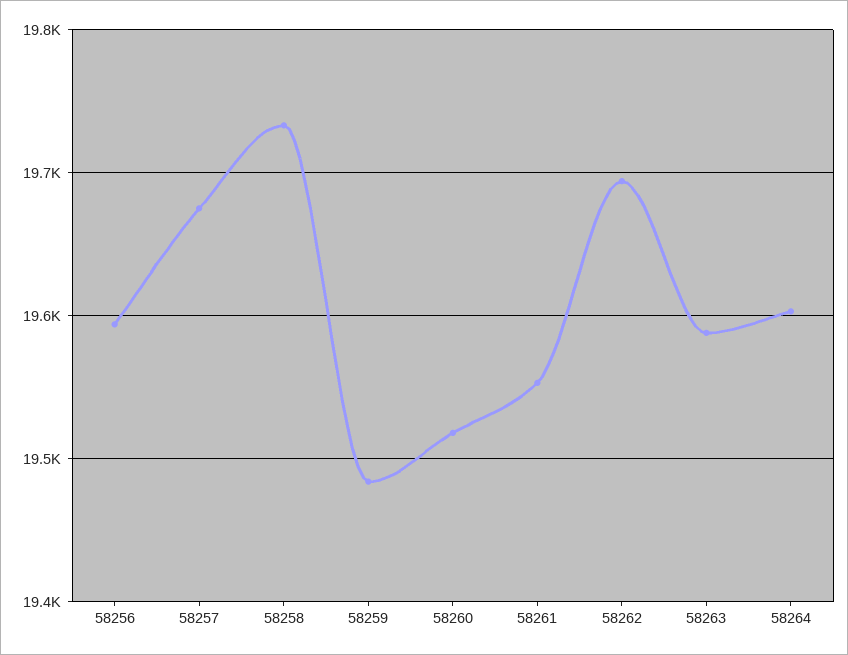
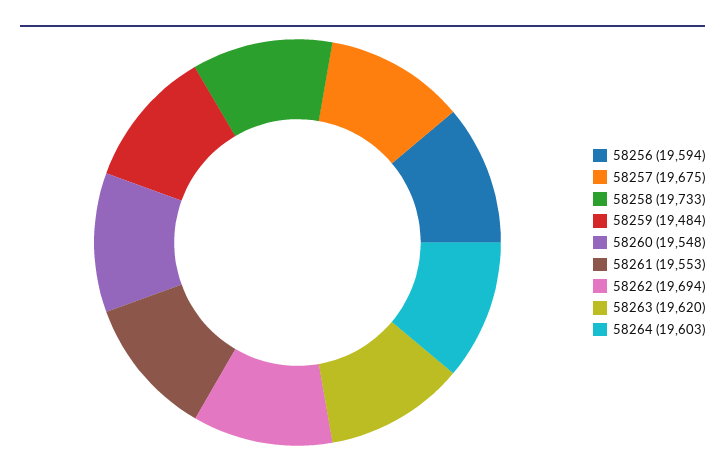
  {
    "58256": 19594,
    "58257": 19675,
    "58258": 19733,
    "58259": 19484,
-   "58260": 19520,
+   "58260": 19548,
    "58261": 19553,
    "58262": 19694,
-   "58263": 19590,
+   "58263": 19620,
    "58264": 19603
  }

